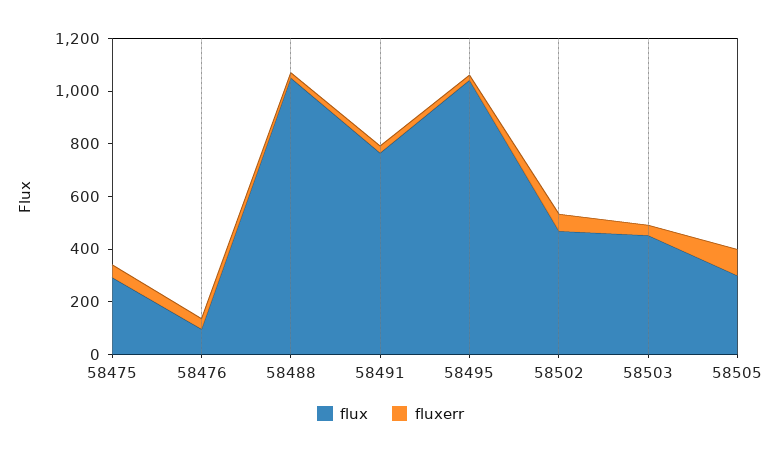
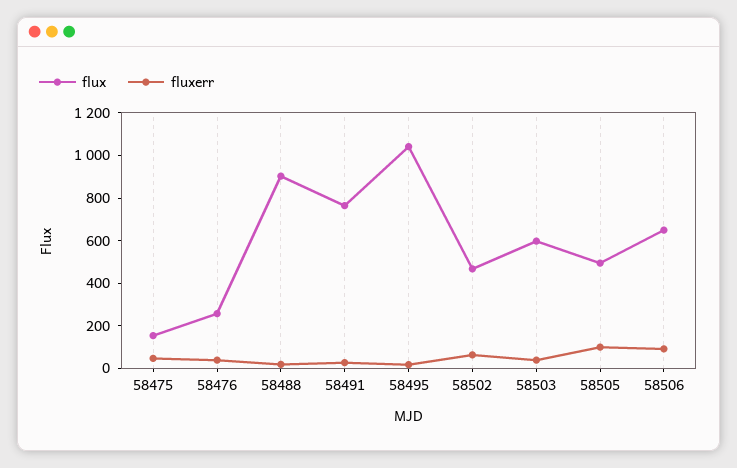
  {
    "flux": {
-     "58475": 300,
+     "58475": 150,
-     "58476": 100,
+     "58476": 250,
-     "58488": 1050,
+     "58488": 900,
      "58491": 750,
      "58495": 1050,
      "58502": 450,
-     "58503": 450,
+     "58503": 600,
-     "58505": 300
+     "58505": 500,
+     "58506": 650
    },
    "fluxerr": {
      "58475": 50,
      "58476": 50,
      "58488": 0,
      "58491": 50,
      "58495": 0,
      "58502": 50,
      "58503": 50,
-     "58505": 100
+     "58505": 100,
+     "58506": 100
    }
  }

